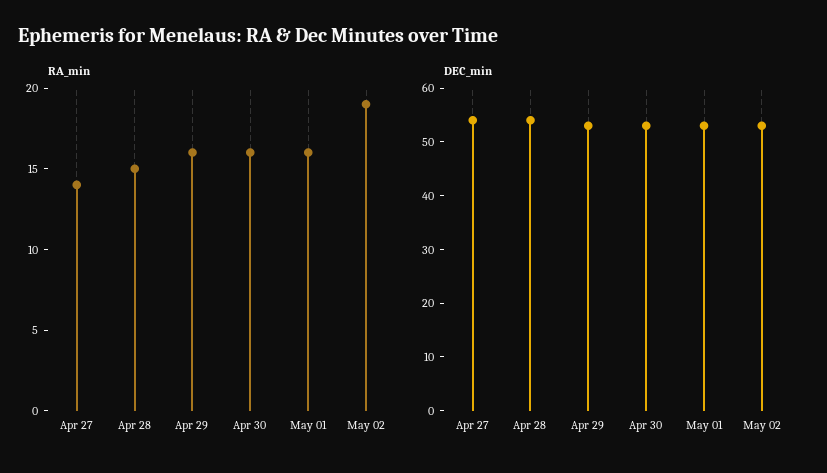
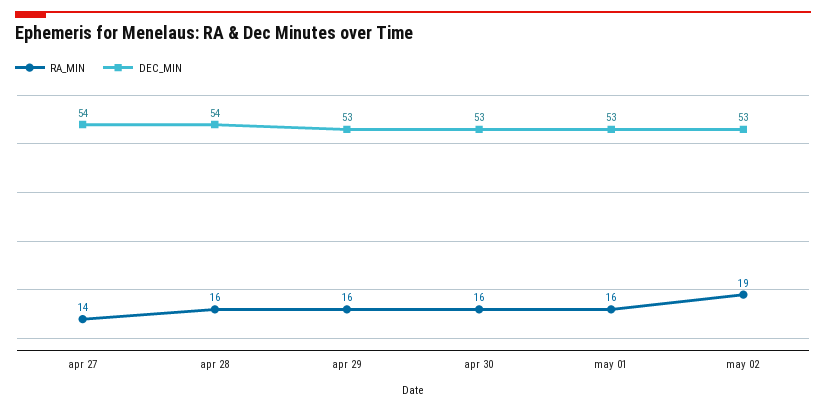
  {
    "RA_min": {
      "Apr 27": 14,
-     "Apr 28": 15,
+     "Apr 28": 16,
      "Apr 29": 16,
      "Apr 30": 16,
      "May 01": 16,
      "May 02": 19
    },
    "DEC_min": {
      "Apr 27": 54,
      "Apr 28": 54,
      "Apr 29": 53,
      "Apr 30": 53,
      "May 01": 53,
      "May 02": 53
    }
  }

